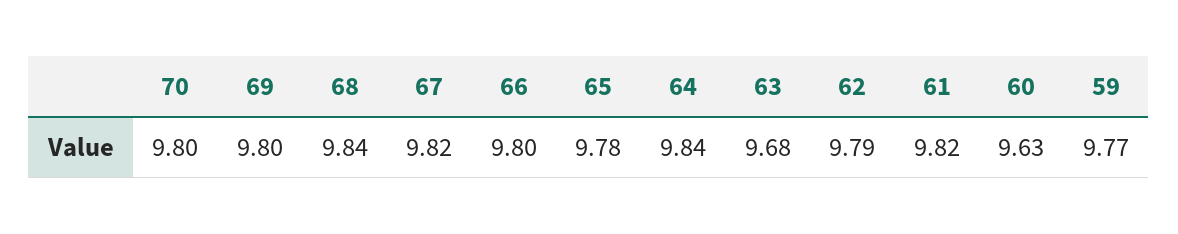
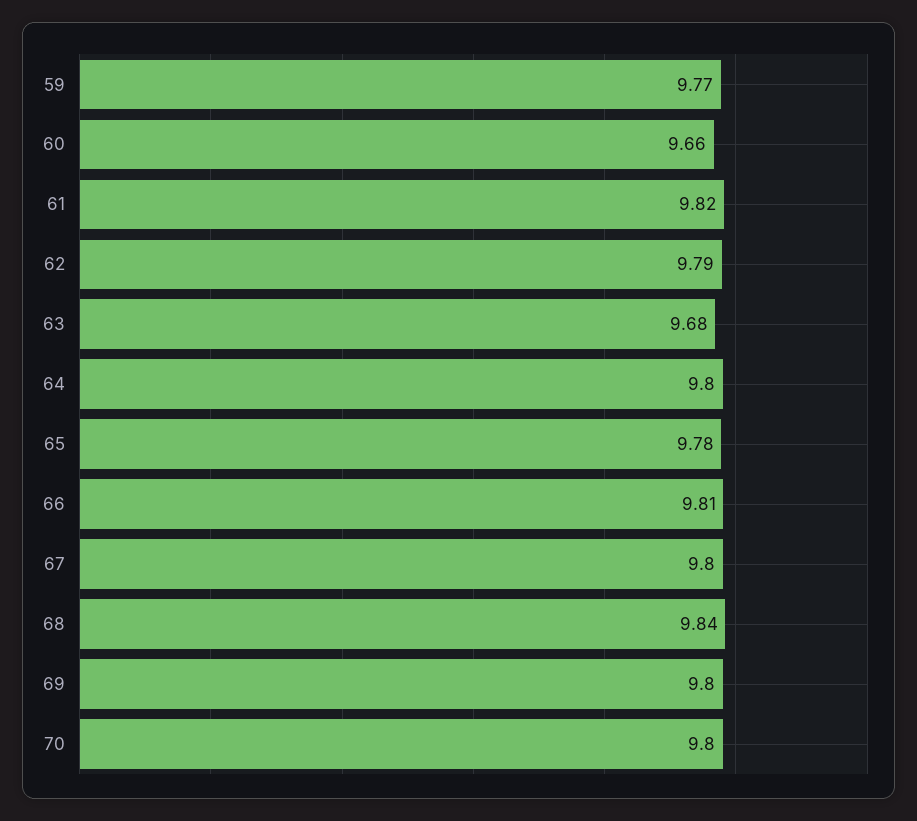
  {
    "70": 9.8,
    "69": 9.8,
    "68": 9.84,
-   "67": 9.82,
+   "67": 9.8,
-   "66": 9.8,
+   "66": 9.81,
    "65": 9.78,
-   "64": 9.84,
+   "64": 9.8,
    "63": 9.68,
    "62": 9.79,
    "61": 9.82,
-   "60": 9.63,
+   "60": 9.66,
    "59": 9.77
  }

